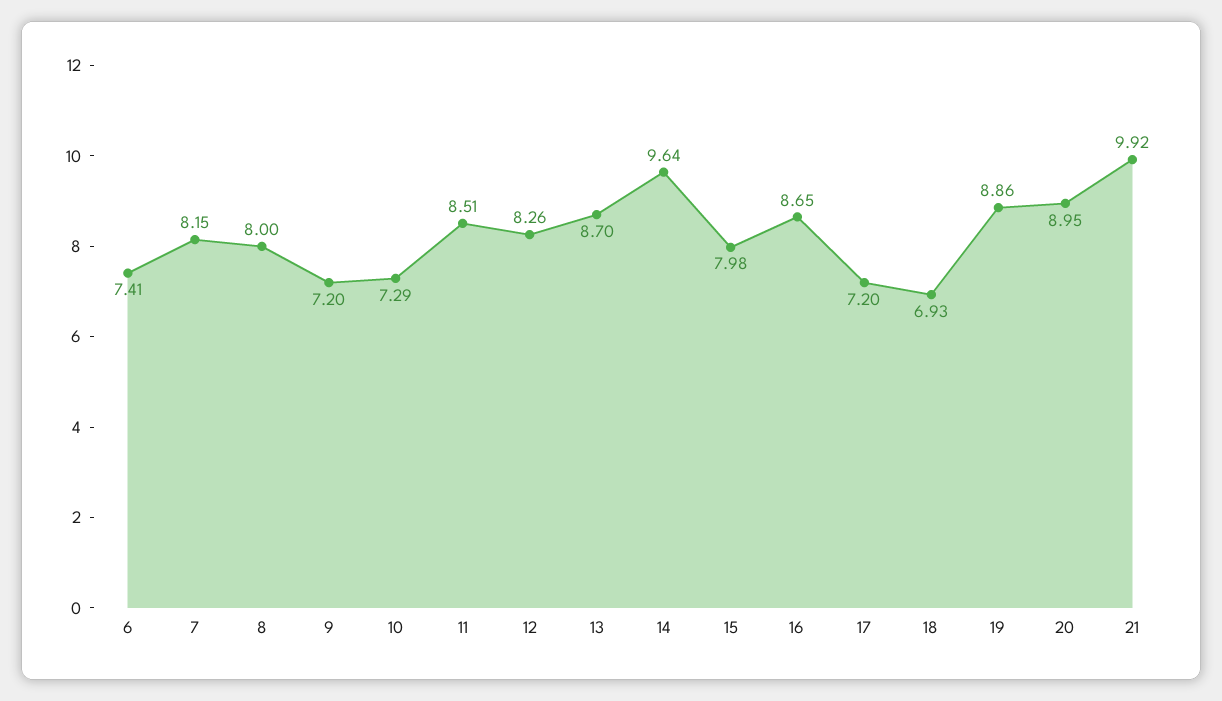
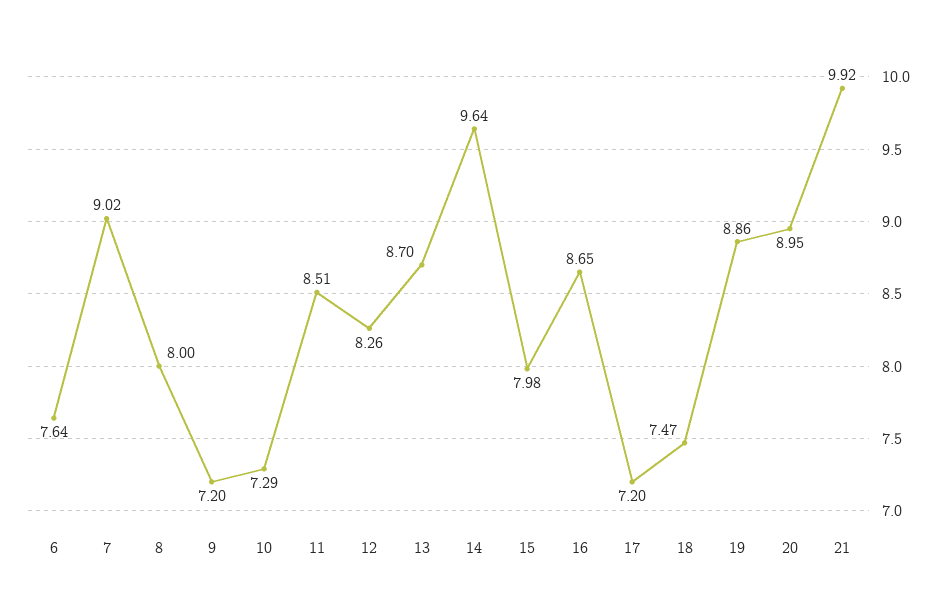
  {
-   "6": 7.41,
+   "6": 7.64,
-   "7": 8.15,
+   "7": 9.02,
    "8": 8,
    "9": 7.2,
    "10": 7.29,
    "11": 8.51,
    "12": 8.26,
    "13": 8.7,
    "14": 9.64,
    "15": 7.98,
    "16": 8.65,
    "17": 7.2,
-   "18": 6.93,
+   "18": 7.47,
    "19": 8.86,
    "20": 8.95,
    "21": 9.92
  }

